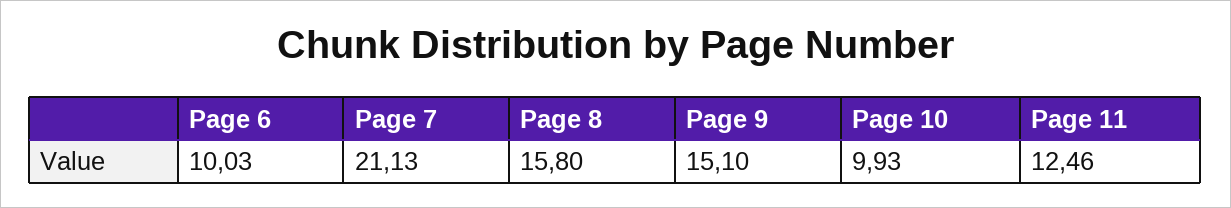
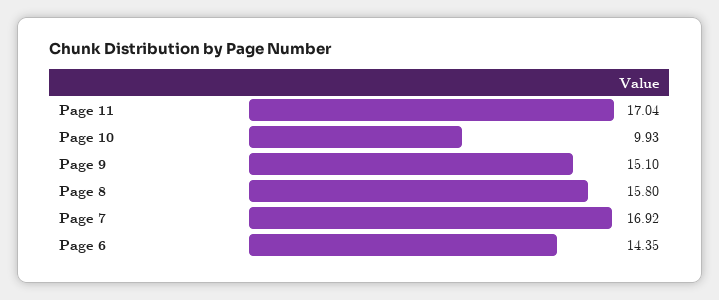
  {
-   "Page 6": 10.03,
+   "Page 6": 14.35,
-   "Page 7": 21.13,
+   "Page 7": 16.92,
    "Page 8": 15.8,
    "Page 9": 15.1,
    "Page 10": 9.93,
-   "Page 11": 12.46
+   "Page 11": 17.04
  }

